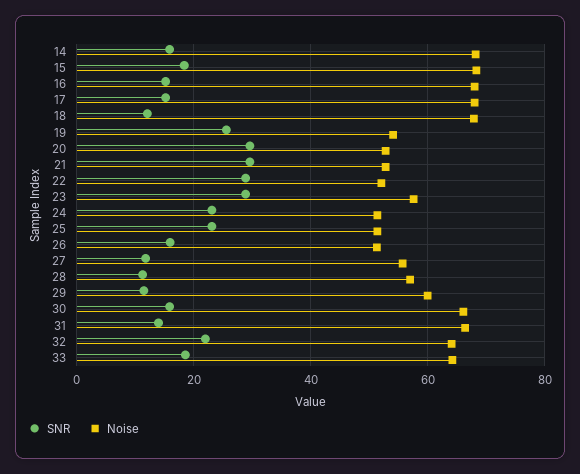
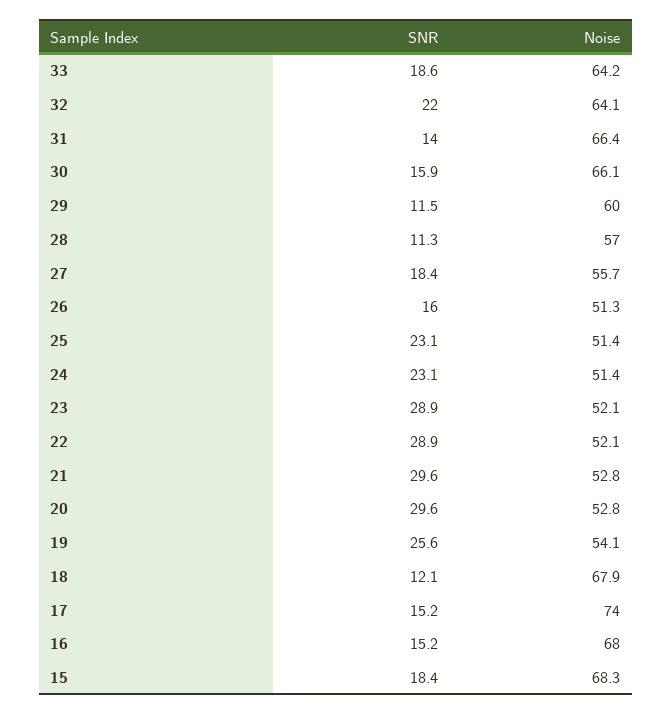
  {
    "SNR": {
-     "14": 16,
      "15": 18.4,
      "16": 15.2,
      "17": 15.2,
      "18": 12.1,
      "19": 25.6,
      "20": 29.6,
      "21": 29.6,
      "22": 28.9,
      "23": 28.9,
      "24": 23.1,
      "25": 23.1,
      "26": 16,
-     "27": 12,
+     "27": 18.4,
      "28": 11.3,
      "29": 11.5,
      "30": 15.9,
      "31": 14,
      "32": 22,
      "33": 18.6
    },
    "Noise": {
-     "14": 68,
      "15": 68.3,
      "16": 68,
-     "17": 68,
+     "17": 74,
      "18": 67.9,
      "19": 54.1,
      "20": 52.8,
      "21": 52.8,
      "22": 52.1,
-     "23": 58,
+     "23": 52.1,
      "24": 51.4,
      "25": 51.4,
      "26": 51.3,
      "27": 55.7,
      "28": 57,
      "29": 60,
      "30": 66.1,
      "31": 66.4,
      "32": 64.1,
      "33": 64.2
    }
  }

